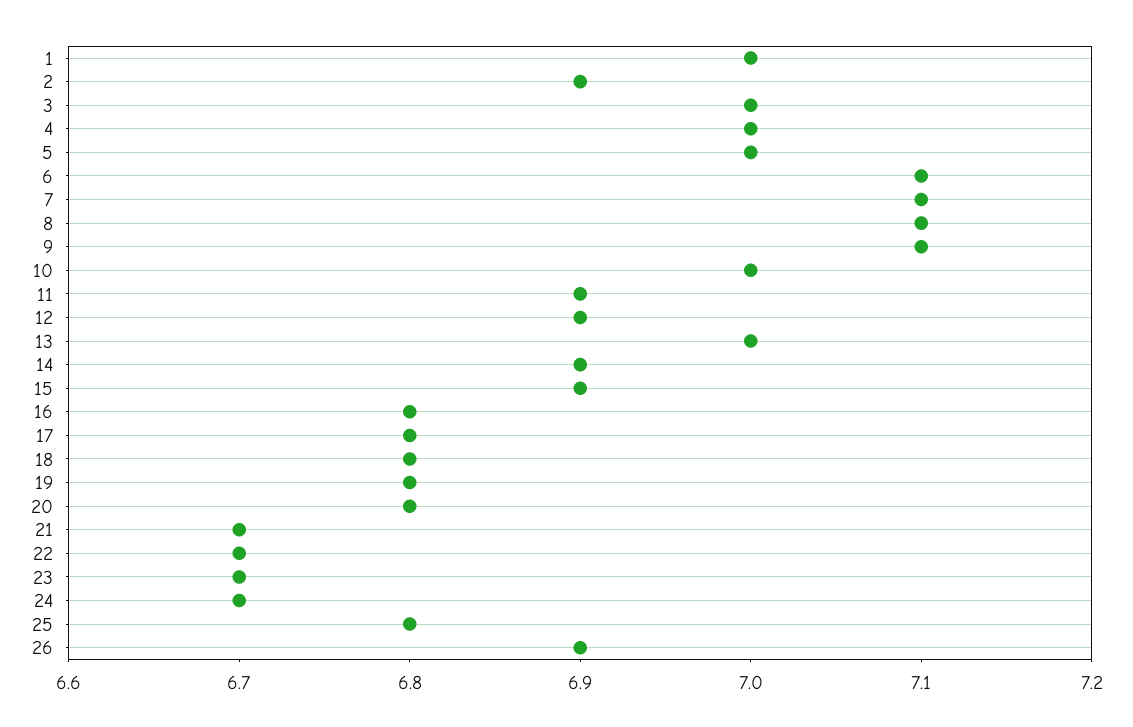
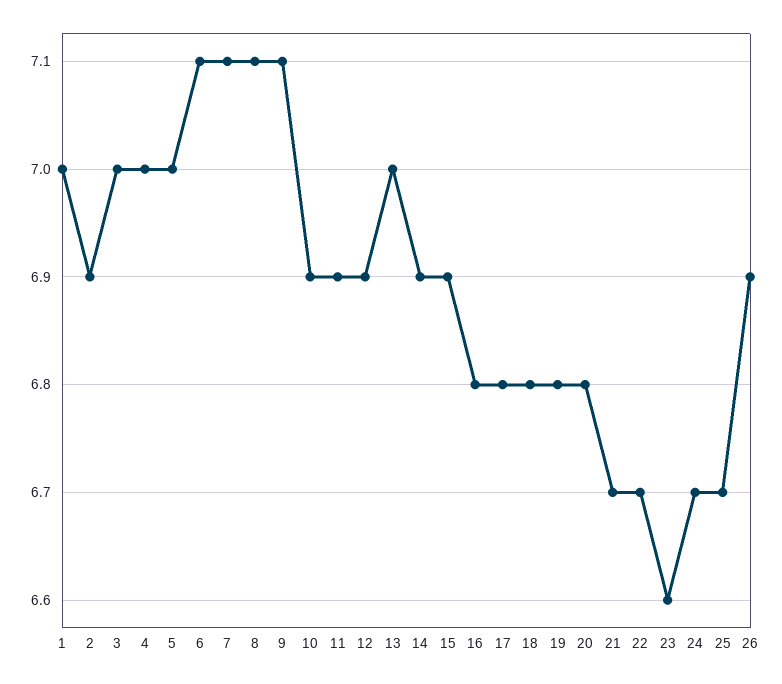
  {
    "1": 7,
    "2": 6.9,
    "3": 7,
    "4": 7,
    "5": 7,
    "6": 7.1,
    "7": 7.1,
    "8": 7.1,
    "9": 7.1,
-   "10": 7,
+   "10": 6.9,
    "11": 6.9,
    "12": 6.9,
    "13": 7,
    "14": 6.9,
    "15": 6.9,
    "16": 6.8,
    "17": 6.8,
    "18": 6.8,
    "19": 6.8,
    "20": 6.8,
    "21": 6.7,
    "22": 6.7,
-   "23": 6.7,
+   "23": 6.6,
    "24": 6.7,
-   "25": 6.8,
+   "25": 6.7,
    "26": 6.9
  }

